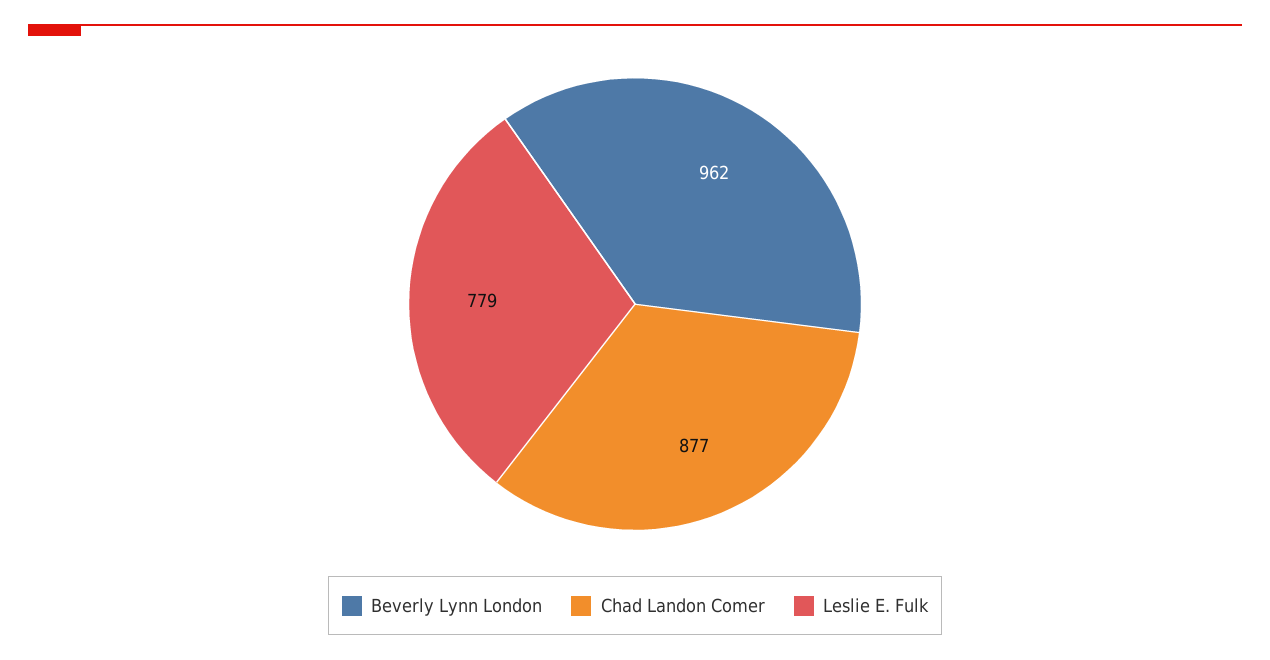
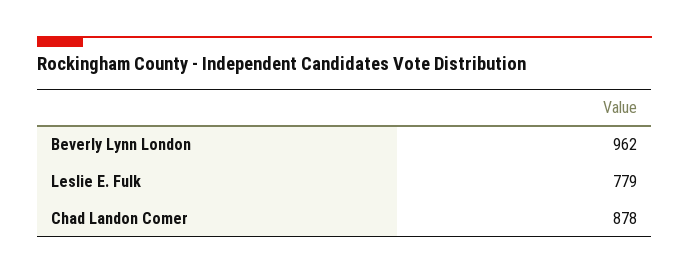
  {
    "Beverly Lynn London": 962,
-   "Chad Landon Comer": 877,
+   "Chad Landon Comer": 878,
    "Leslie E. Fulk": 779
  }

